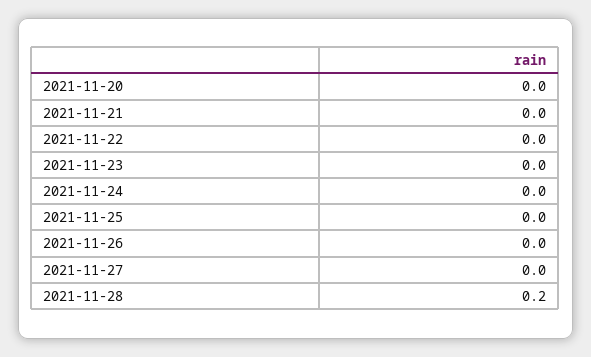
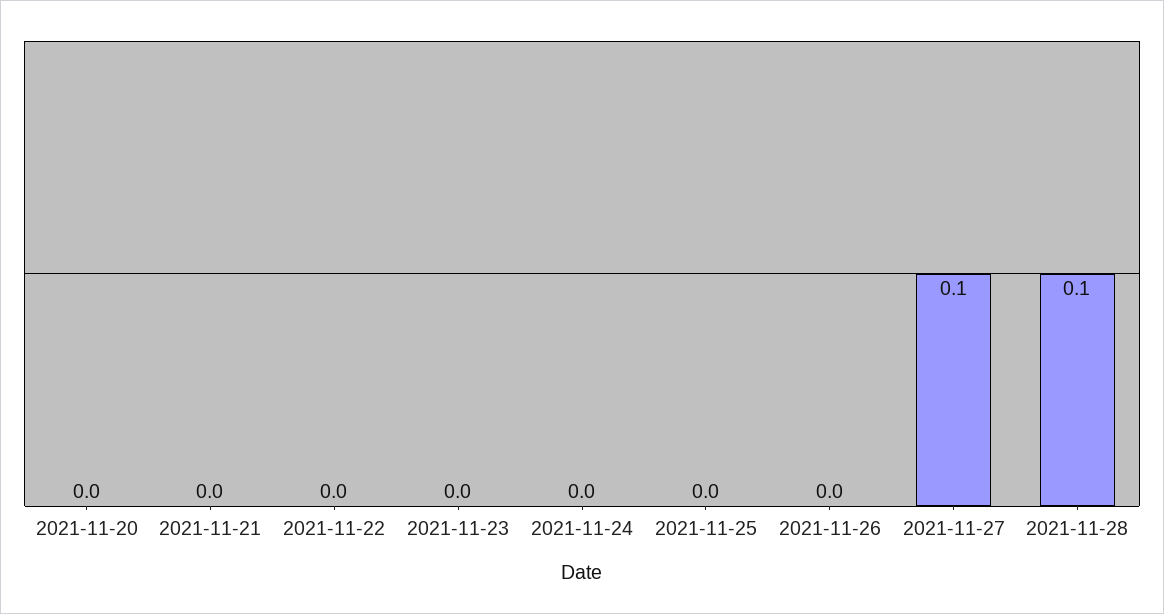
  {
    "2021-11-20": 0,
    "2021-11-21": 0,
    "2021-11-22": 0,
    "2021-11-23": 0,
    "2021-11-24": 0,
    "2021-11-25": 0,
    "2021-11-26": 0,
-   "2021-11-27": 0,
+   "2021-11-27": 0.1,
-   "2021-11-28": 0.2
+   "2021-11-28": 0.1
  }

